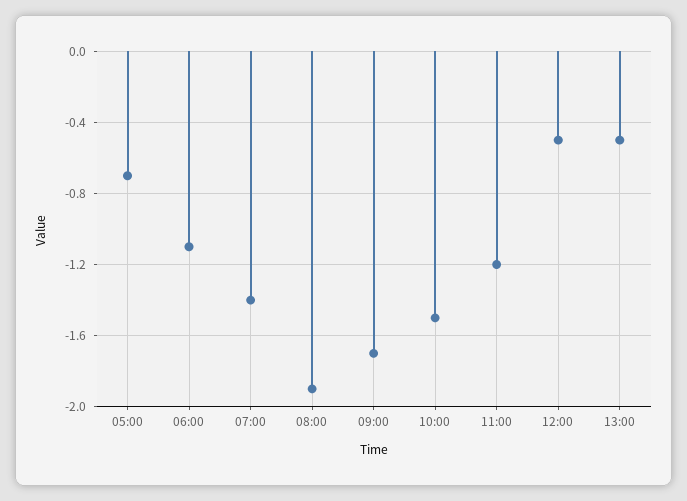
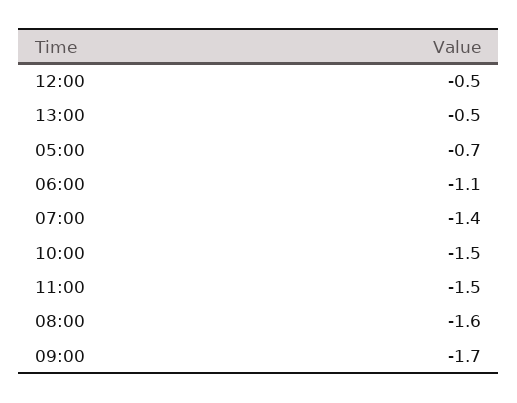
  {
    "05:00": -0.7,
    "06:00": -1.1,
    "07:00": -1.4,
-   "08:00": -1.9,
+   "08:00": -1.6,
    "09:00": -1.7,
    "10:00": -1.5,
-   "11:00": -1.2,
+   "11:00": -1.5,
    "12:00": -0.5,
    "13:00": -0.5
  }

